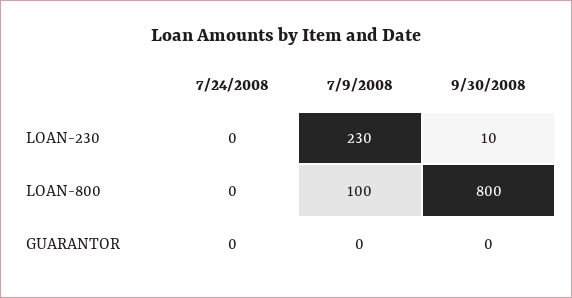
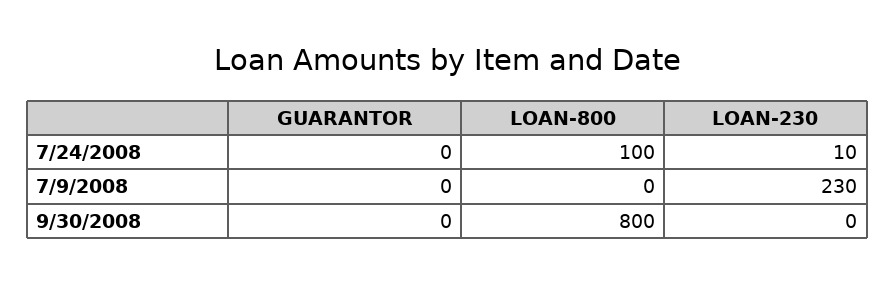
  {
    "7/24/2008": {
-     "LOAN-230": 0,
+     "LOAN-230": 10,
-     "LOAN-800": 0,
+     "LOAN-800": 100,
      "GUARANTOR": 0
    },
    "7/9/2008": {
      "LOAN-230": 230,
-     "LOAN-800": 100,
+     "LOAN-800": 0,
      "GUARANTOR": 0
    },
    "9/30/2008": {
-     "LOAN-230": 10,
+     "LOAN-230": 0,
      "LOAN-800": 800,
      "GUARANTOR": 0
    }
  }

